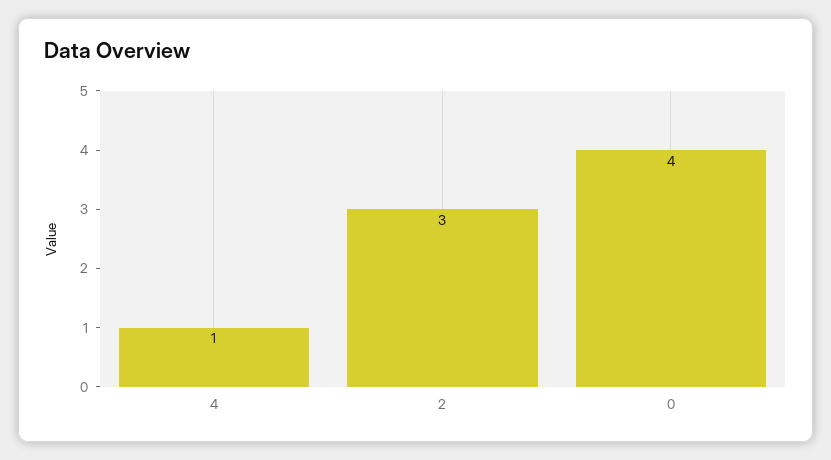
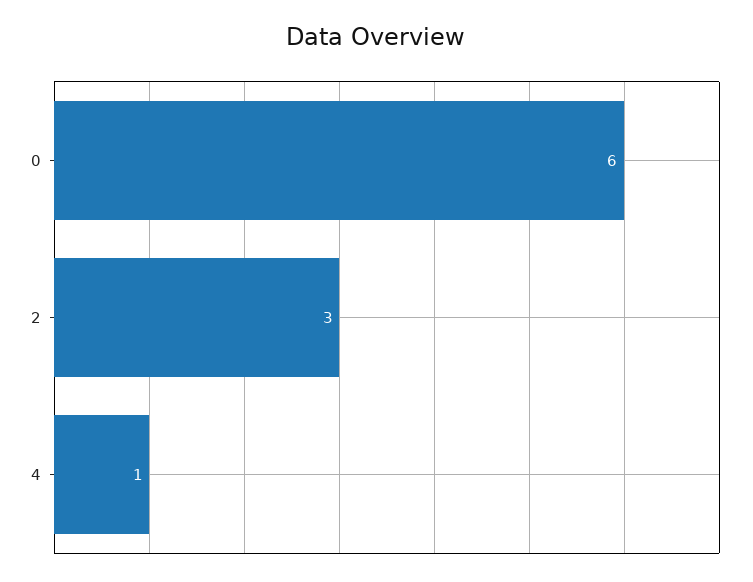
  {
    "4": 1,
    "2": 3,
-   "0": 4
+   "0": 6
  }

